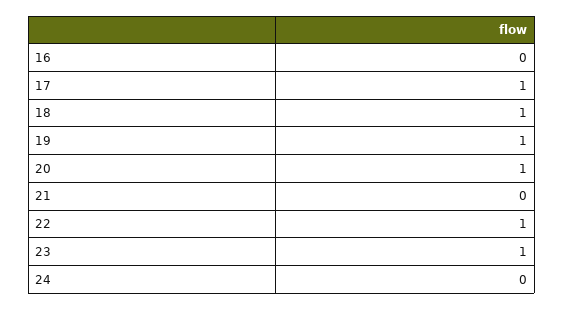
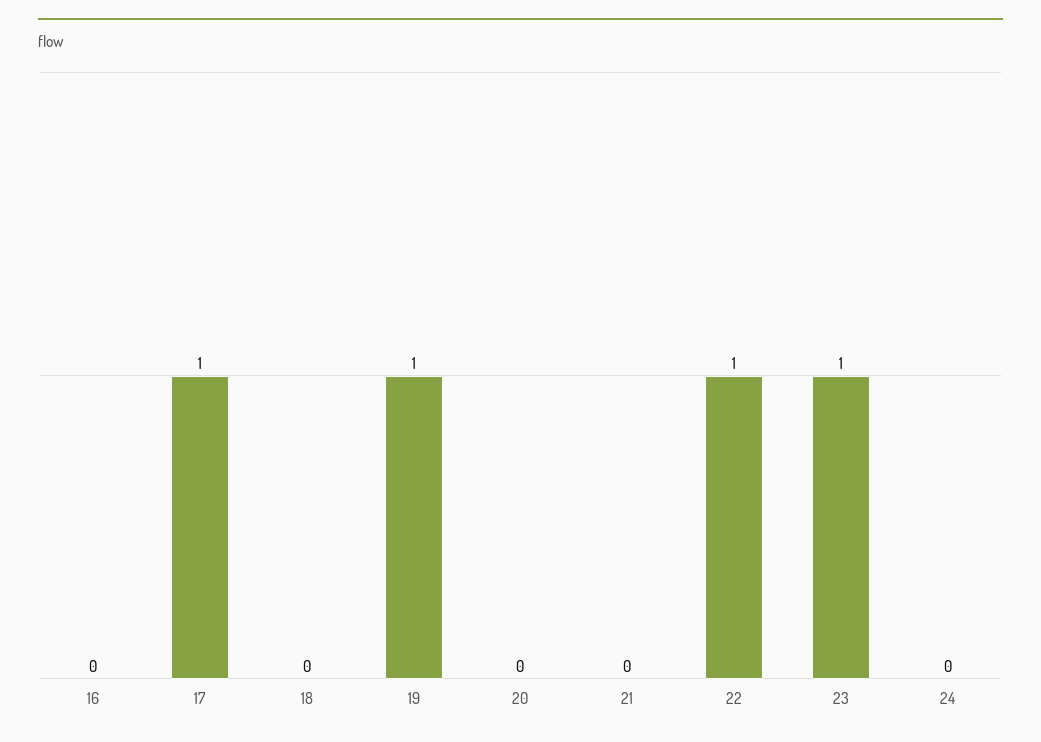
  {
    "16": 0,
    "17": 1,
-   "18": 1,
+   "18": 0,
    "19": 1,
-   "20": 1,
+   "20": 0,
    "21": 0,
    "22": 1,
    "23": 1,
    "24": 0
  }

